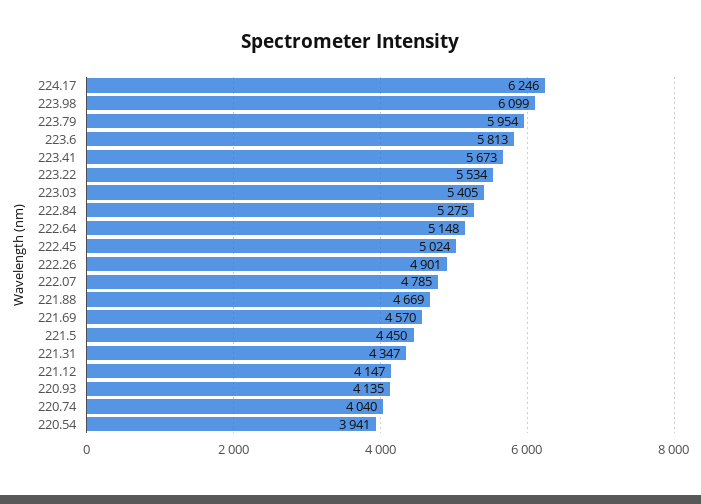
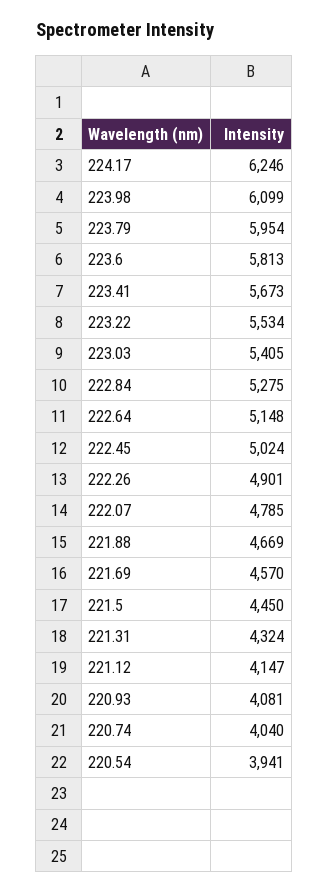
  {
    "224.17": 6246,
    "223.98": 6099,
    "223.79": 5954,
    "223.6": 5813,
    "223.41": 5673,
    "223.22": 5534,
    "223.03": 5405,
    "222.84": 5275,
    "222.64": 5148,
    "222.45": 5024,
    "222.26": 4901,
    "222.07": 4785,
    "221.88": 4669,
    "221.69": 4570,
    "221.5": 4450,
-   "221.31": 4347,
+   "221.31": 4324,
    "221.12": 4147,
-   "220.93": 4135,
+   "220.93": 4081,
    "220.74": 4040,
    "220.54": 3941
  }

